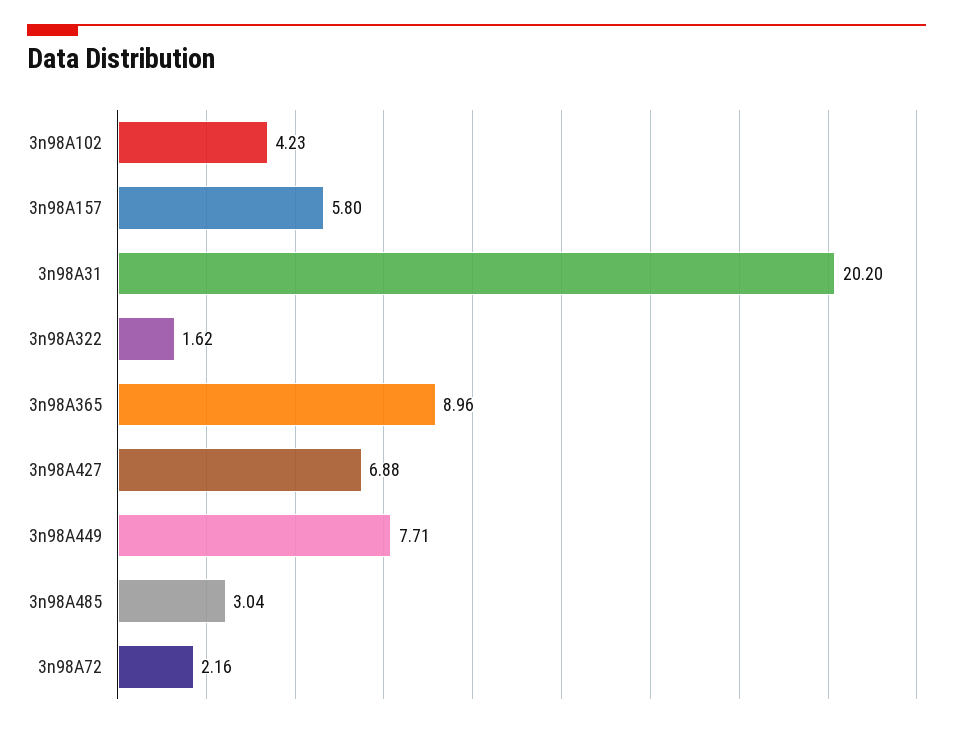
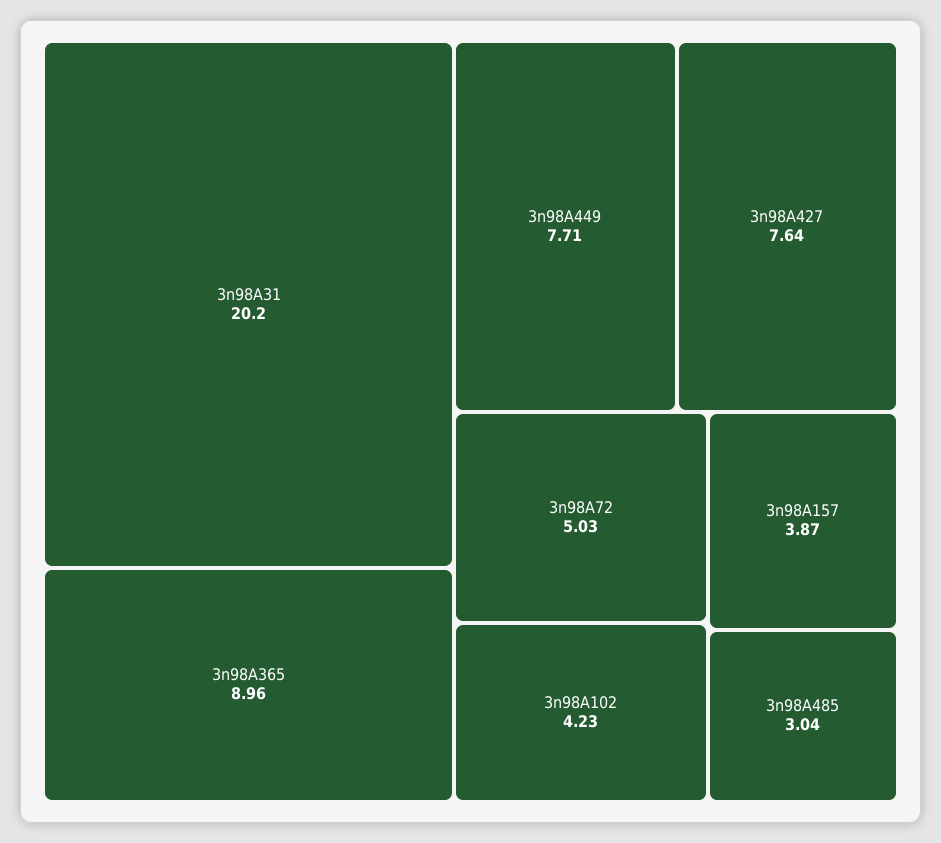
  {
    "3n98A102": 4.23,
-   "3n98A157": 5.8,
+   "3n98A157": 3.87,
    "3n98A31": 20.2,
-   "3n98A322": 1.62,
    "3n98A365": 8.96,
-   "3n98A427": 6.88,
+   "3n98A427": 7.64,
    "3n98A449": 7.71,
    "3n98A485": 3.04,
-   "3n98A72": 2.16
+   "3n98A72": 5.03
  }

